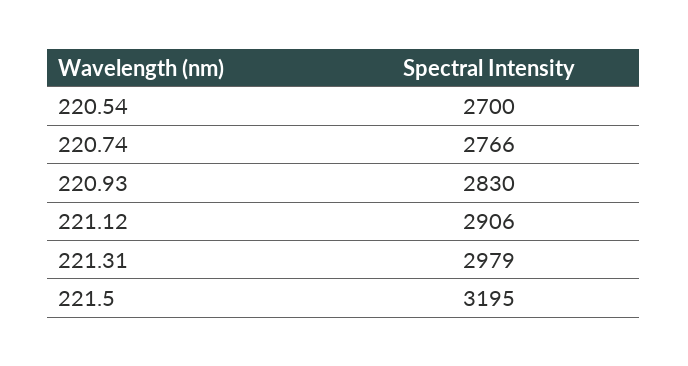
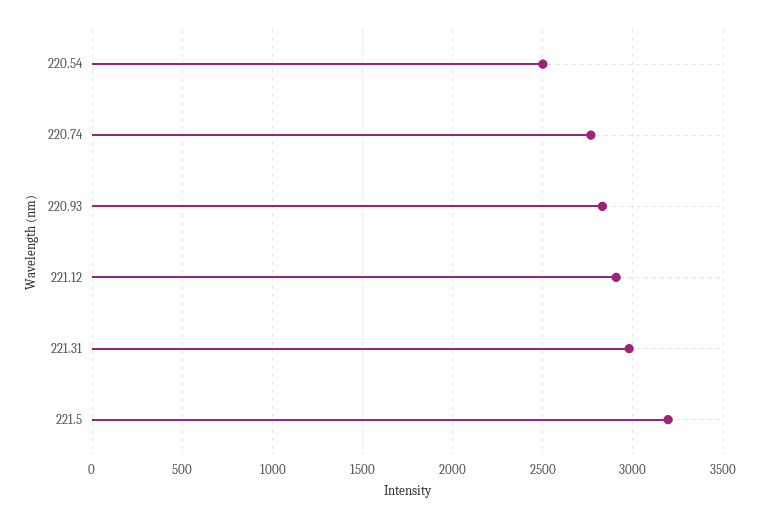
  {
-   "220.54": 2700,
+   "220.54": 2500,
    "220.74": 2766,
    "220.93": 2830,
    "221.12": 2906,
    "221.31": 2979,
    "221.5": 3195
  }

